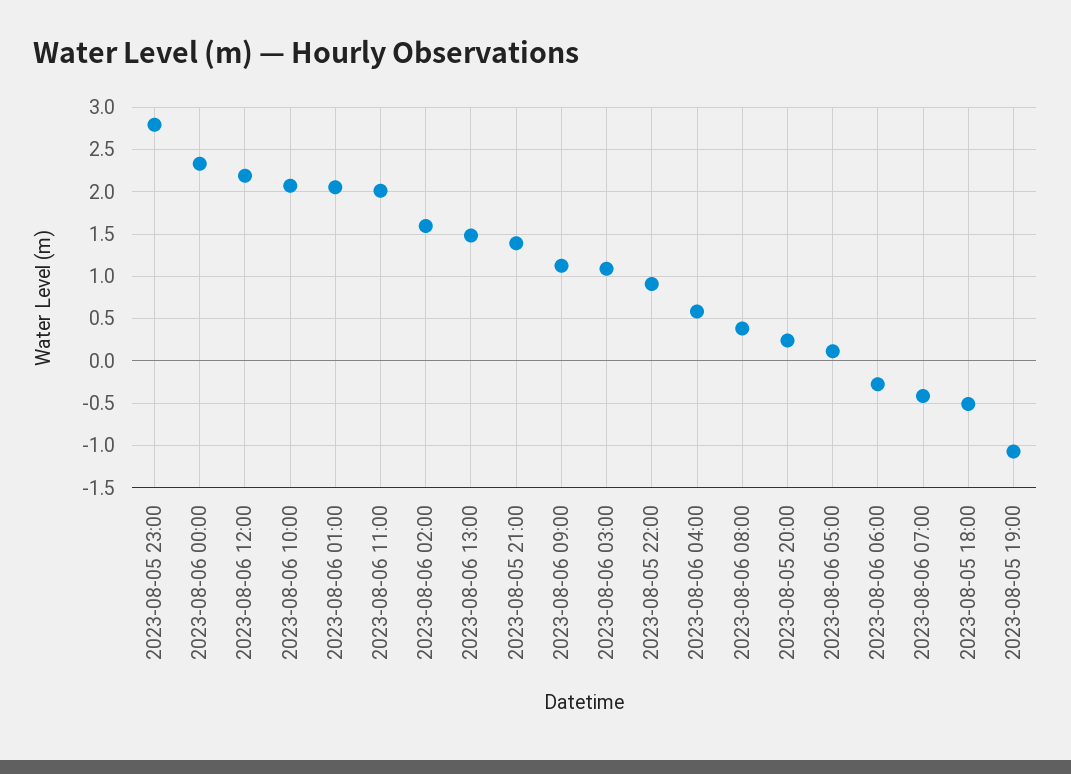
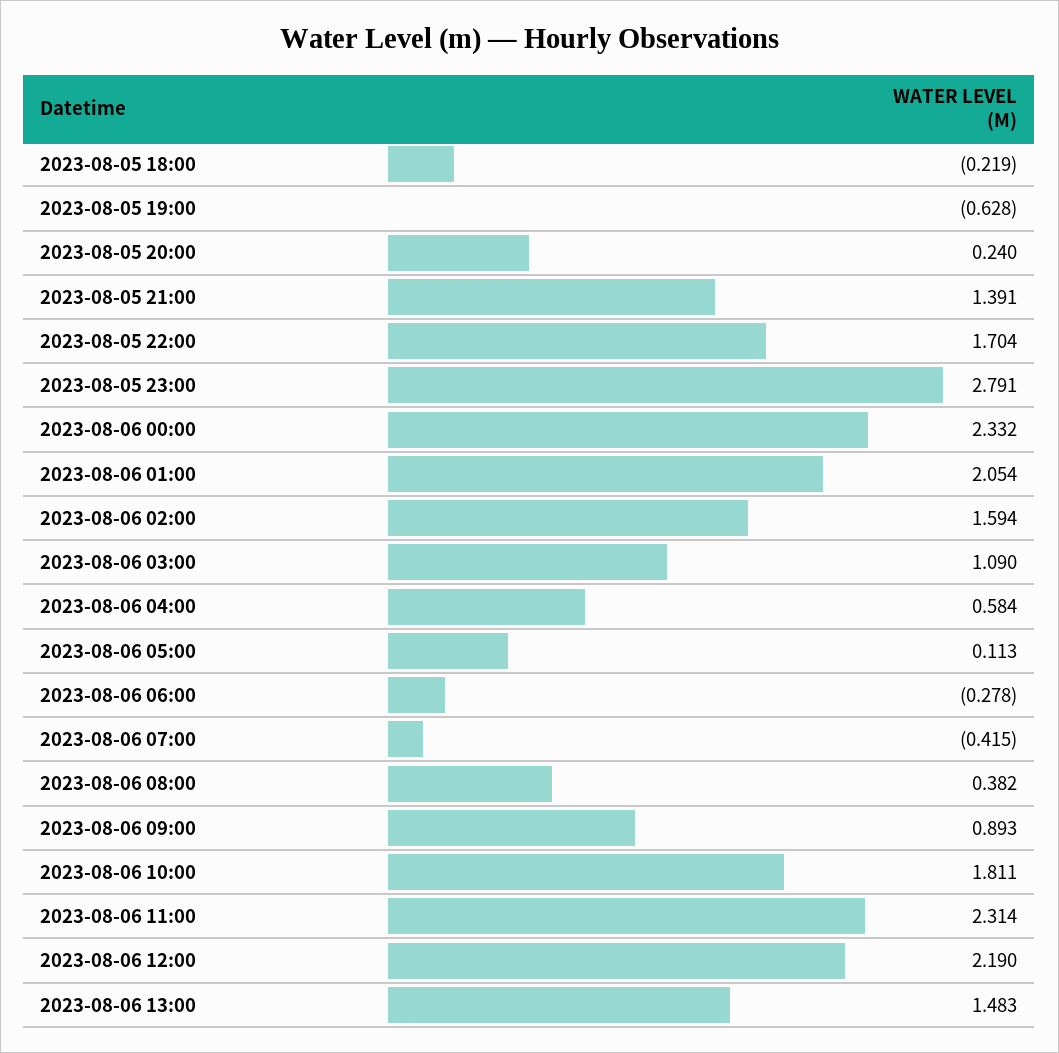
  {
    "2023-08-05 23:00": 2.791,
    "2023-08-06 00:00": 2.332,
    "2023-08-06 12:00": 2.19,
-   "2023-08-06 10:00": 2.1,
+   "2023-08-06 10:00": 1.811,
    "2023-08-06 01:00": 2.054,
-   "2023-08-06 11:00": 2,
+   "2023-08-06 11:00": 2.314,
    "2023-08-06 02:00": 1.594,
    "2023-08-06 13:00": 1.483,
    "2023-08-05 21:00": 1.391,
-   "2023-08-06 09:00": 1.1,
+   "2023-08-06 09:00": 0.893,
    "2023-08-06 03:00": 1.09,
-   "2023-08-05 22:00": 0.9,
+   "2023-08-05 22:00": 1.704,
    "2023-08-06 04:00": 0.584,
    "2023-08-06 08:00": 0.382,
    "2023-08-05 20:00": 0.24,
    "2023-08-06 05:00": 0.113,
    "2023-08-06 06:00": -0.278,
    "2023-08-06 07:00": -0.415,
-   "2023-08-05 18:00": -0.5,
+   "2023-08-05 18:00": -0.219,
-   "2023-08-05 19:00": -1.1
+   "2023-08-05 19:00": -0.628
  }

